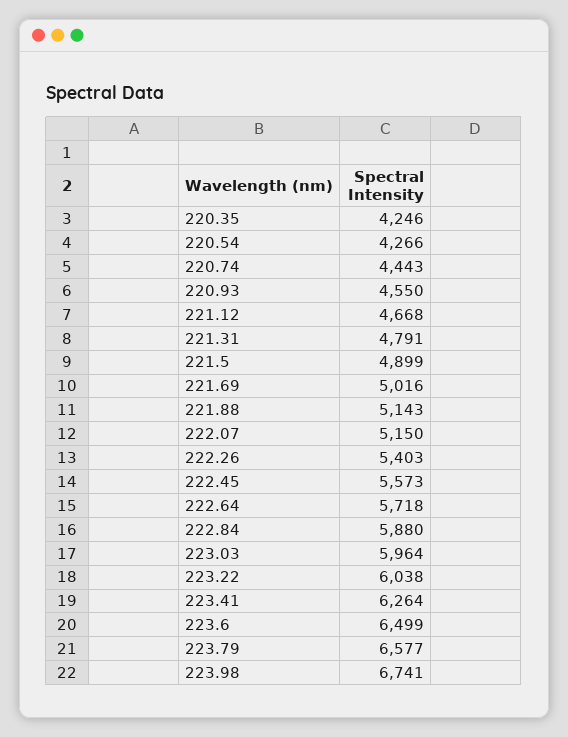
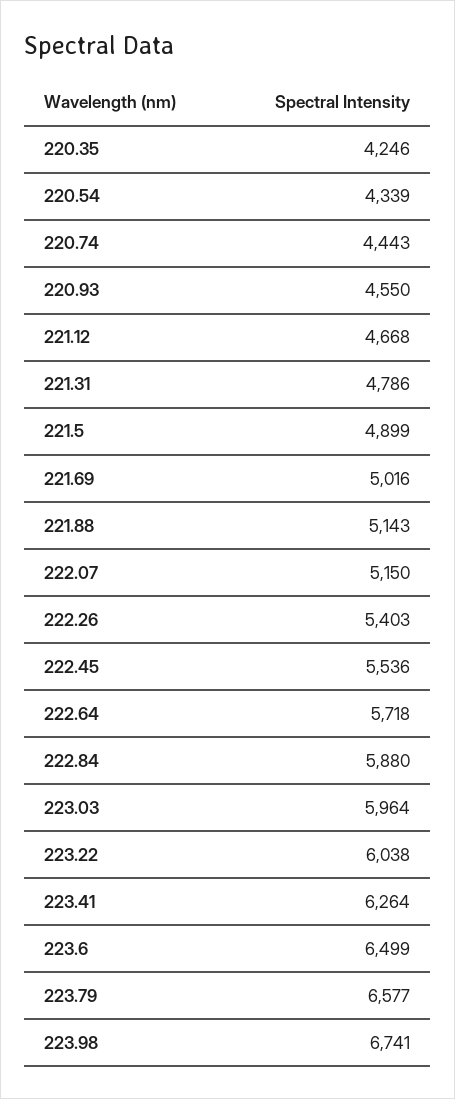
  {
    "220.35": 4246,
-   "220.54": 4266,
+   "220.54": 4339,
    "220.74": 4443,
    "220.93": 4550,
    "221.12": 4668,
-   "221.31": 4791,
+   "221.31": 4786,
    "221.5": 4899,
    "221.69": 5016,
    "221.88": 5143,
    "222.07": 5150,
    "222.26": 5403,
-   "222.45": 5573,
+   "222.45": 5536,
    "222.64": 5718,
    "222.84": 5880,
    "223.03": 5964,
    "223.22": 6038,
    "223.41": 6264,
    "223.6": 6499,
    "223.79": 6577,
    "223.98": 6741
  }

